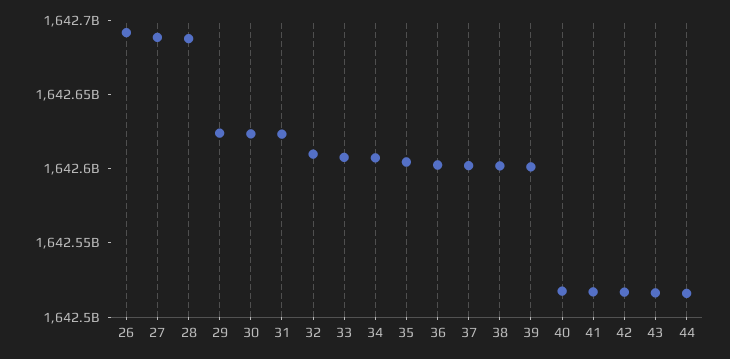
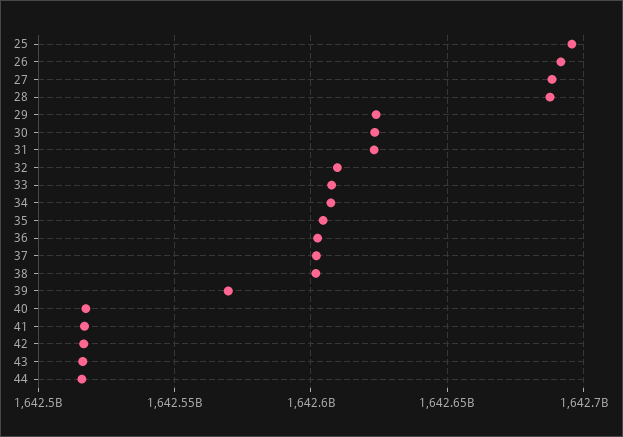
  {
    "26": 1642690000000,
    "27": 1642690000000,
    "28": 1642690000000,
    "29": 1642625000000,
    "30": 1642625000000,
    "31": 1642625000000,
    "32": 1642610000000,
    "33": 1642610000000,
    "34": 1642605000000,
    "35": 1642605000000,
    "36": 1642600000000,
    "37": 1642600000000,
    "38": 1642600000000,
-   "39": 1642600000000,
+   "39": 1642570000000,
    "40": 1642520000000,
    "41": 1642515000000,
    "42": 1642515000000,
    "43": 1642515000000,
-   "44": 1642515000000
+   "44": 1642515000000,
+   "25": 1642695000000
  }

